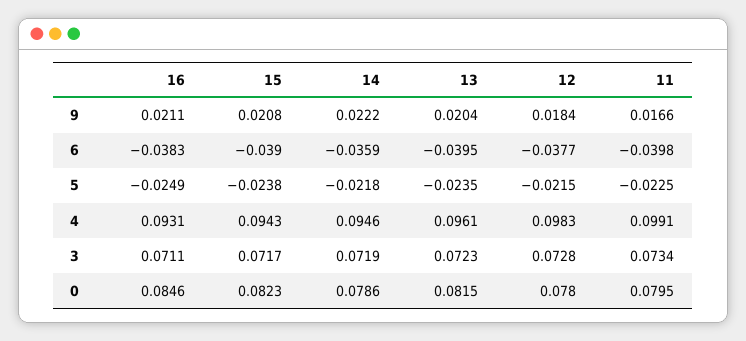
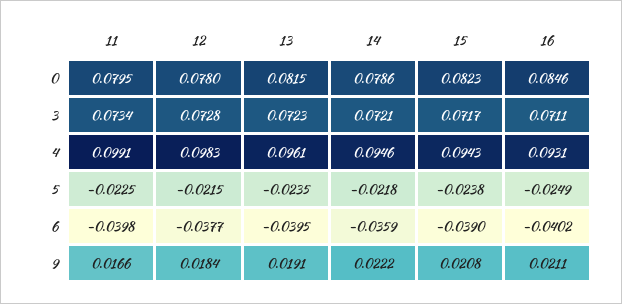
  {
    "16": {
      "9": 0.0211,
-     "6": -0.0383,
+     "6": -0.0402,
      "5": -0.0249,
      "4": 0.0931,
      "3": 0.0711,
      "0": 0.0846
    },
    "15": {
      "9": 0.0208,
      "6": -0.039,
      "5": -0.0238,
      "4": 0.0943,
      "3": 0.0717,
      "0": 0.0823
    },
    "14": {
      "9": 0.0222,
      "6": -0.0359,
      "5": -0.0218,
      "4": 0.0946,
-     "3": 0.0719,
+     "3": 0.0721,
      "0": 0.0786
    },
    "13": {
-     "9": 0.0204,
+     "9": 0.0191,
      "6": -0.0395,
      "5": -0.0235,
      "4": 0.0961,
      "3": 0.0723,
      "0": 0.0815
    },
    "12": {
      "9": 0.0184,
      "6": -0.0377,
      "5": -0.0215,
      "4": 0.0983,
      "3": 0.0728,
      "0": 0.078
    },
    "11": {
      "9": 0.0166,
      "6": -0.0398,
      "5": -0.0225,
      "4": 0.0991,
      "3": 0.0734,
      "0": 0.0795
    }
  }

